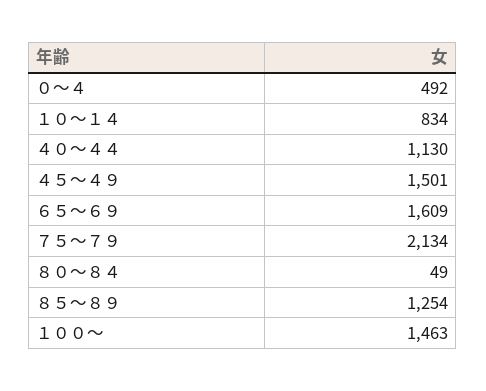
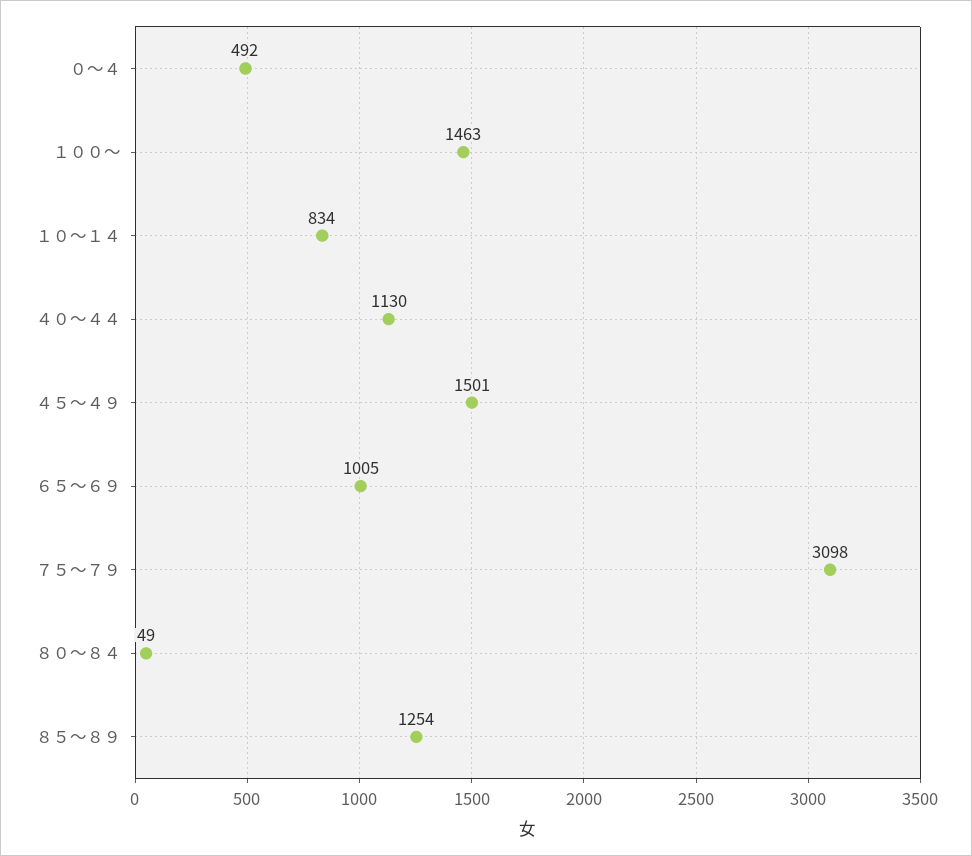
  {
    "０～４": 492,
    "１０～１４": 834,
    "４０～４４": 1130,
    "４５～４９": 1501,
-   "６５～６９": 1609,
+   "６５～６９": 1005,
-   "７５～７９": 2134,
+   "７５～７９": 3098,
    "８０～８４": 49,
    "８５～８９": 1254,
    "１００～": 1463
  }

